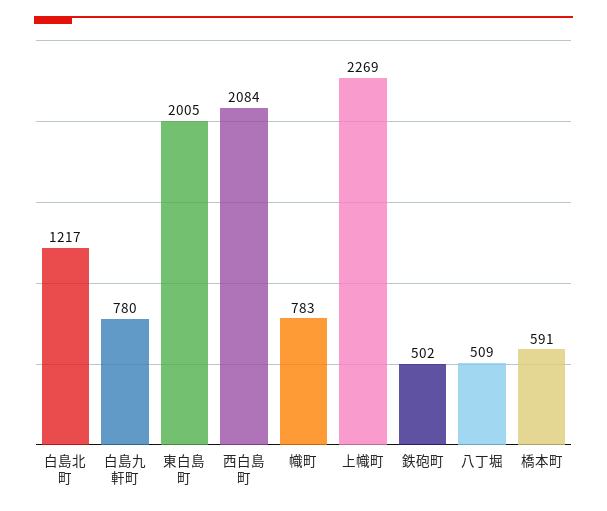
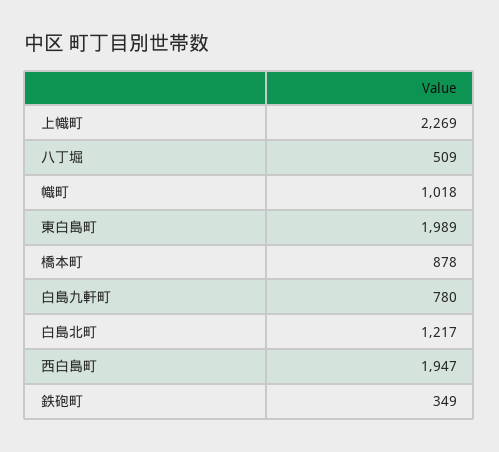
  {
    "白島北町": 1217,
    "白島九軒町": 780,
-   "東白島町": 2005,
+   "東白島町": 1989,
-   "西白島町": 2084,
+   "西白島町": 1947,
-   "幟町": 783,
+   "幟町": 1018,
    "上幟町": 2269,
-   "鉄砲町": 502,
+   "鉄砲町": 349,
    "八丁堀": 509,
-   "橋本町": 591
+   "橋本町": 878
  }

